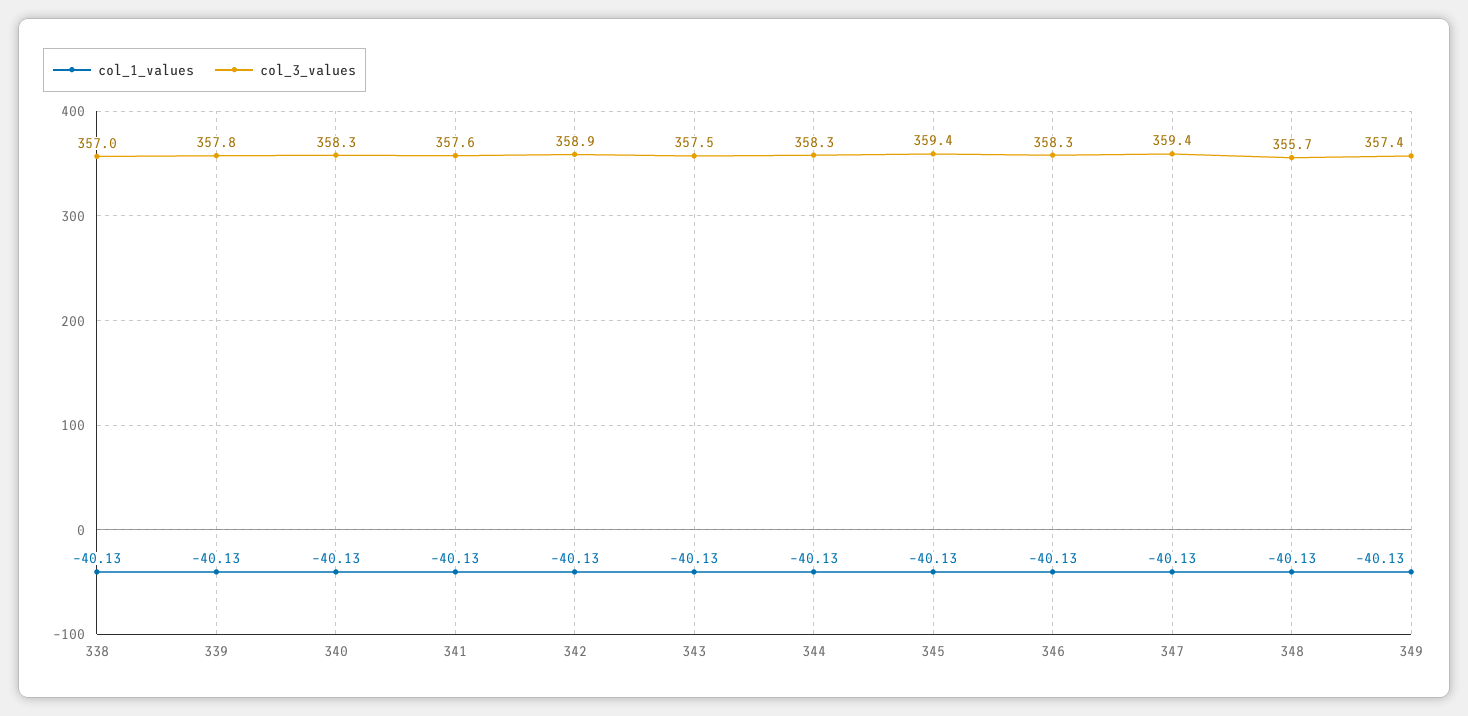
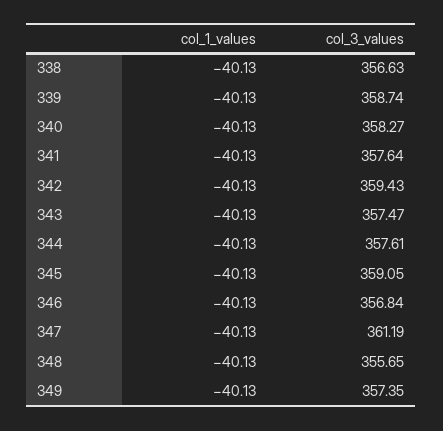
  {
    "col_1_values": {
      "338": -40.13,
      "339": -40.13,
      "340": -40.13,
      "341": -40.13,
      "342": -40.13,
      "343": -40.13,
      "344": -40.13,
      "345": -40.13,
      "346": -40.13,
      "347": -40.13,
      "348": -40.13,
      "349": -40.13
    },
    "col_3_values": {
-     "338": 357,
+     "338": 356.63,
-     "339": 357.8,
+     "339": 358.74,
      "340": 358.27,
      "341": 357.64,
-     "342": 358.9,
+     "342": 359.43,
      "343": 357.47,
-     "344": 358.3,
+     "344": 357.61,
-     "345": 359.4,
+     "345": 359.05,
-     "346": 358.3,
+     "346": 356.84,
-     "347": 359.4,
+     "347": 361.19,
      "348": 355.65,
      "349": 357.35
    }
  }

